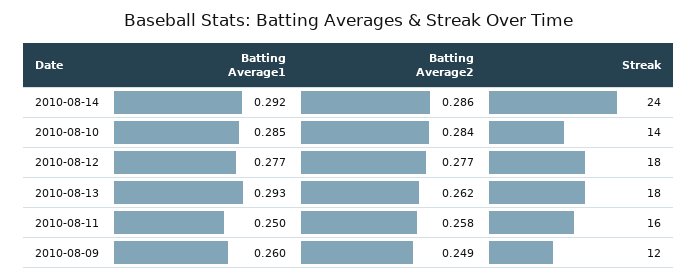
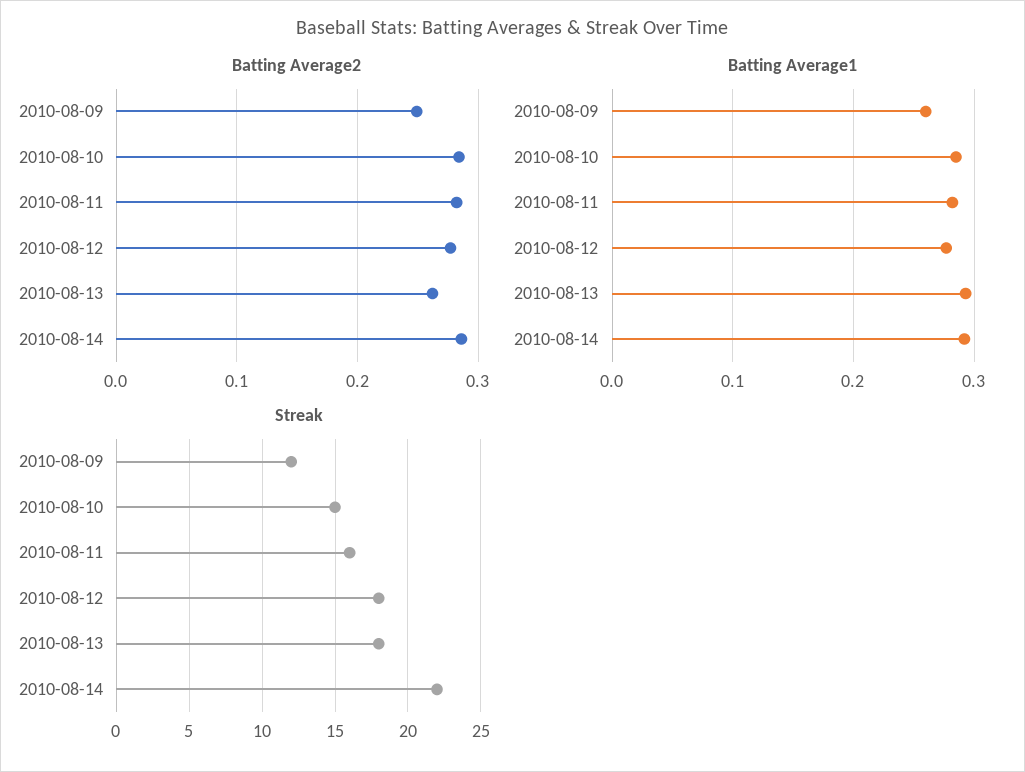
  {
    "Batting Average1": {
      "2010-08-14": 0.292,
      "2010-08-10": 0.285,
      "2010-08-12": 0.277,
      "2010-08-13": 0.293,
-     "2010-08-11": 0.25,
+     "2010-08-11": 0.28,
      "2010-08-09": 0.26
    },
    "Batting Average2": {
      "2010-08-14": 0.286,
      "2010-08-10": 0.284,
      "2010-08-12": 0.277,
      "2010-08-13": 0.262,
-     "2010-08-11": 0.258,
+     "2010-08-11": 0.28,
      "2010-08-09": 0.249
    },
    "Streak": {
-     "2010-08-14": 24,
+     "2010-08-14": 22,
-     "2010-08-10": 14,
+     "2010-08-10": 15,
      "2010-08-12": 18,
      "2010-08-13": 18,
      "2010-08-11": 16,
      "2010-08-09": 12
    }
  }

